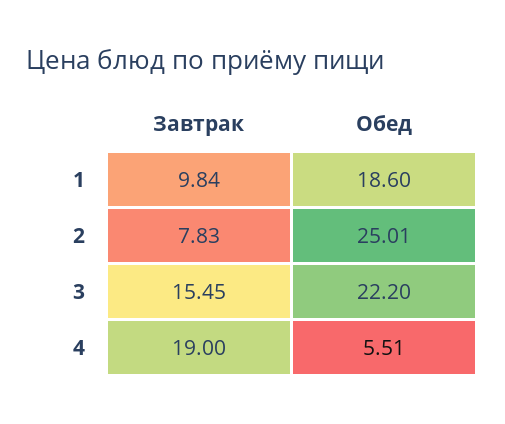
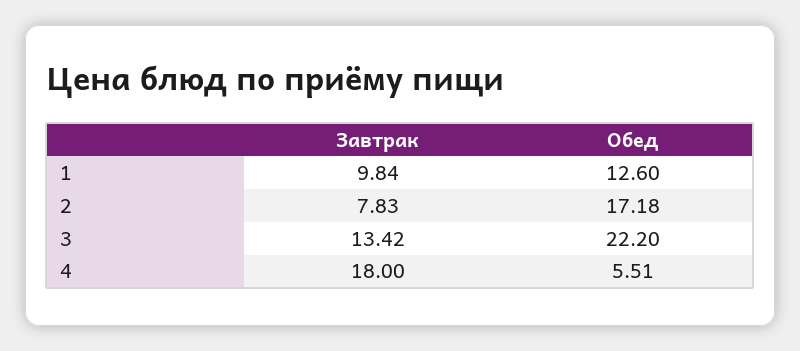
  {
    "Завтрак": {
      "1": 9.84,
      "2": 7.83,
-     "3": 15.45,
+     "3": 13.42,
-     "4": 19
+     "4": 18
    },
    "Обед": {
-     "1": 18.6,
+     "1": 12.6,
-     "2": 25.01,
+     "2": 17.18,
      "3": 22.2,
      "4": 5.51
    }
  }

